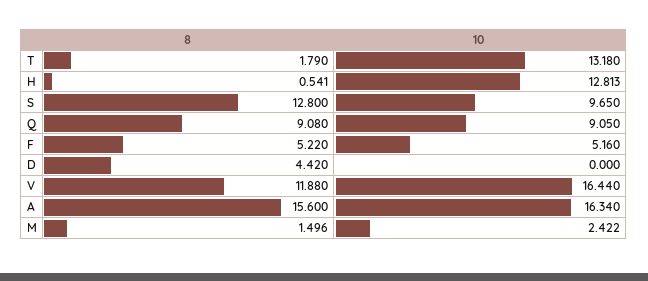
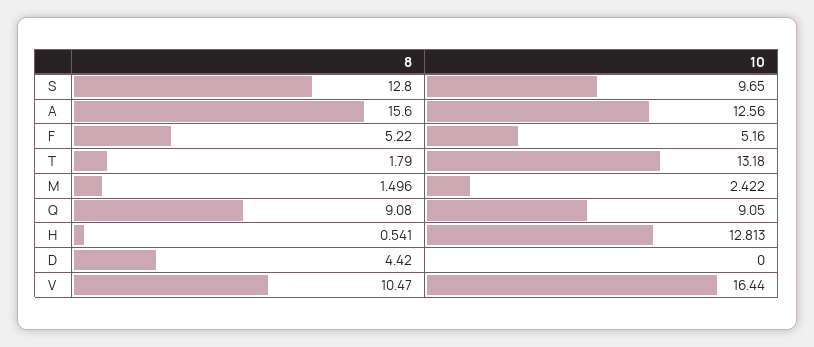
  {
    "8": {
      "T": 1.79,
      "H": 0.541,
      "S": 12.8,
      "Q": 9.08,
      "F": 5.22,
      "D": 4.42,
-     "V": 11.88,
+     "V": 10.47,
      "A": 15.6,
      "M": 1.496
    },
    "10": {
      "T": 13.18,
      "H": 12.813,
      "S": 9.65,
      "Q": 9.05,
      "F": 5.16,
      "D": 0,
      "V": 16.44,
-     "A": 16.34,
+     "A": 12.56,
      "M": 2.422
    }
  }

